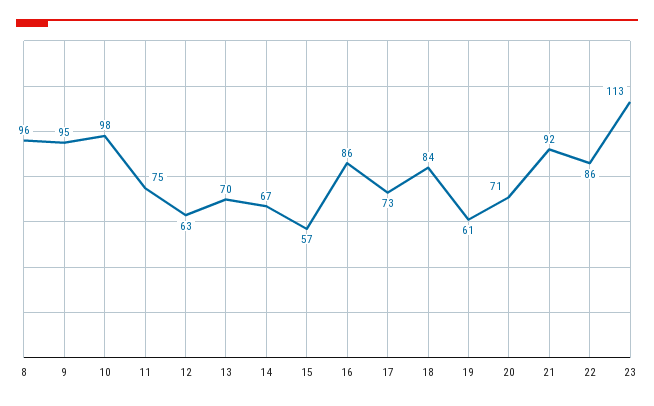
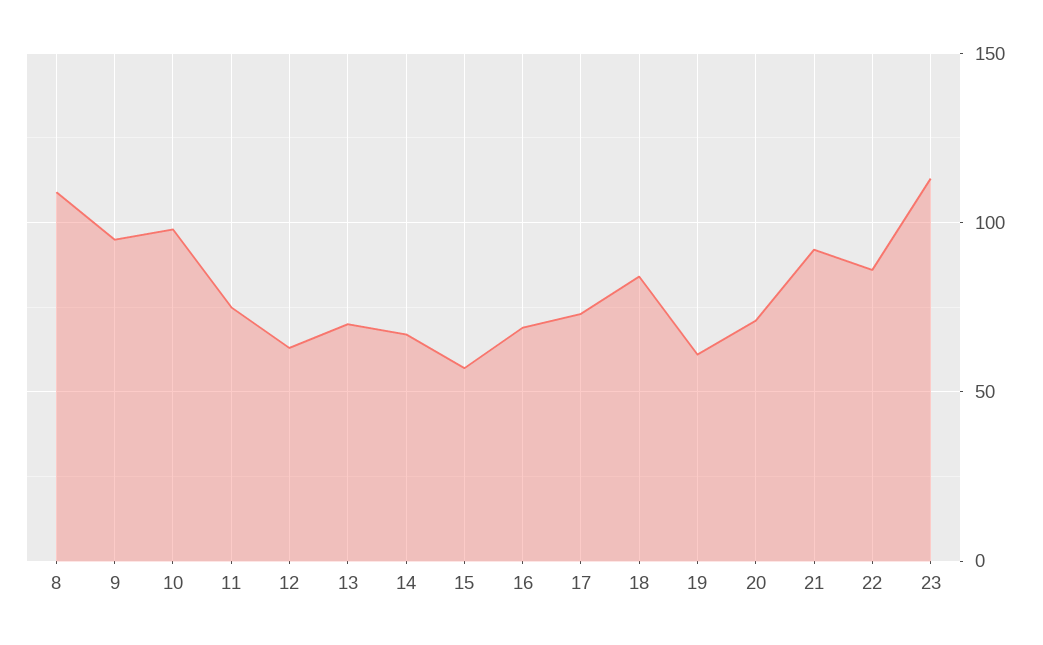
  {
-   "8": 96,
+   "8": 110,
    "9": 95,
    "10": 98,
    "11": 75,
    "12": 63,
    "13": 70,
    "14": 67,
    "15": 57,
-   "16": 86,
+   "16": 70,
    "17": 73,
    "18": 84,
    "19": 61,
    "20": 71,
    "21": 92,
    "22": 86,
    "23": 113
  }

